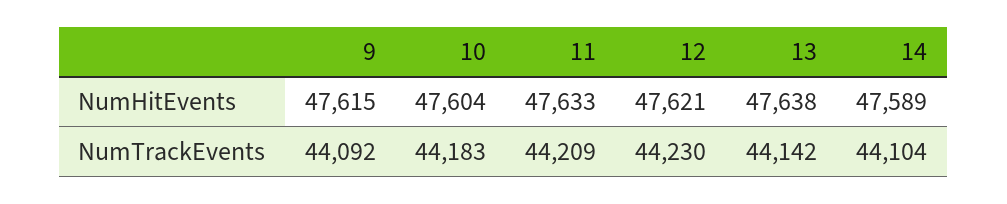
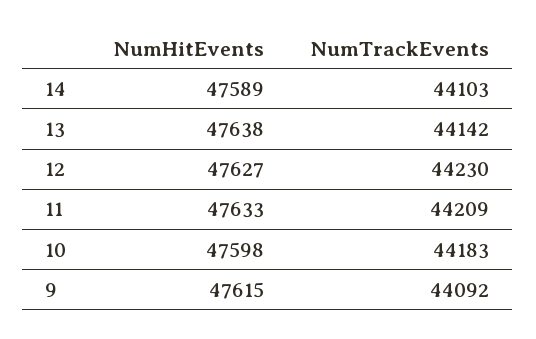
  {
    "9": {
      "NumHitEvents": 47615,
      "NumTrackEvents": 44092
    },
    "10": {
-     "NumHitEvents": 47604,
+     "NumHitEvents": 47598,
      "NumTrackEvents": 44183
    },
    "11": {
      "NumHitEvents": 47633,
      "NumTrackEvents": 44209
    },
    "12": {
-     "NumHitEvents": 47621,
+     "NumHitEvents": 47627,
      "NumTrackEvents": 44230
    },
    "13": {
      "NumHitEvents": 47638,
      "NumTrackEvents": 44142
    },
    "14": {
      "NumHitEvents": 47589,
-     "NumTrackEvents": 44104
+     "NumTrackEvents": 44103
    }
  }

